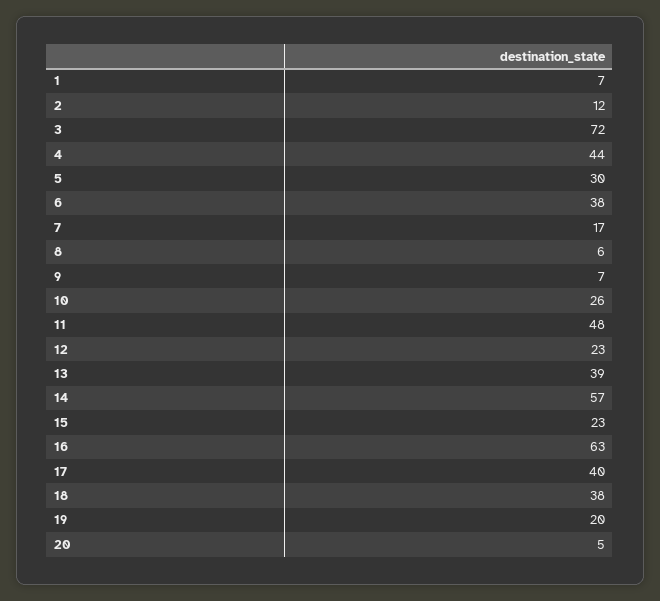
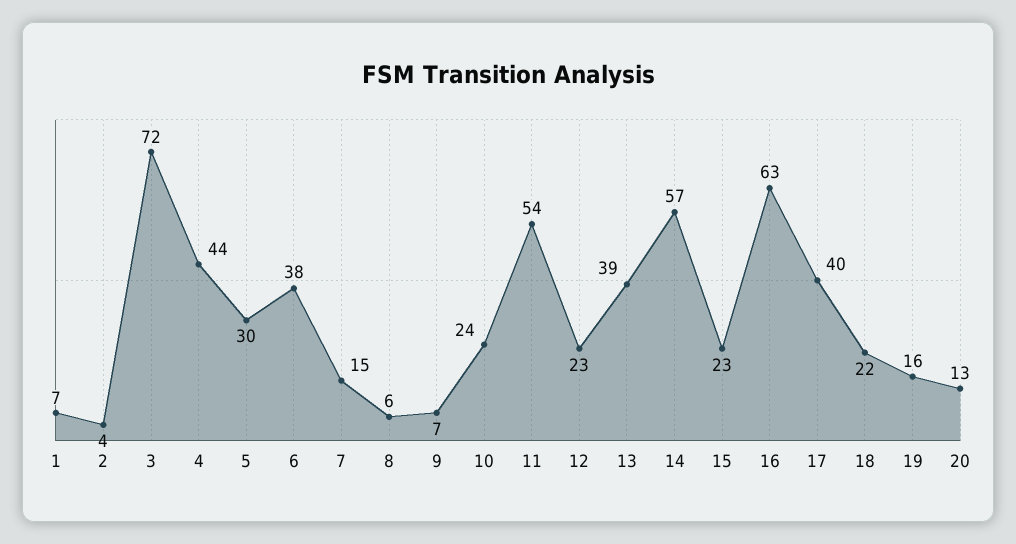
  {
    "1": 7,
-   "2": 12,
+   "2": 4,
    "3": 72,
    "4": 44,
    "5": 30,
    "6": 38,
-   "7": 17,
+   "7": 15,
    "8": 6,
    "9": 7,
-   "10": 26,
+   "10": 24,
-   "11": 48,
+   "11": 54,
    "12": 23,
    "13": 39,
    "14": 57,
    "15": 23,
    "16": 63,
    "17": 40,
-   "18": 38,
+   "18": 22,
-   "19": 20,
+   "19": 16,
-   "20": 5
+   "20": 13
  }

